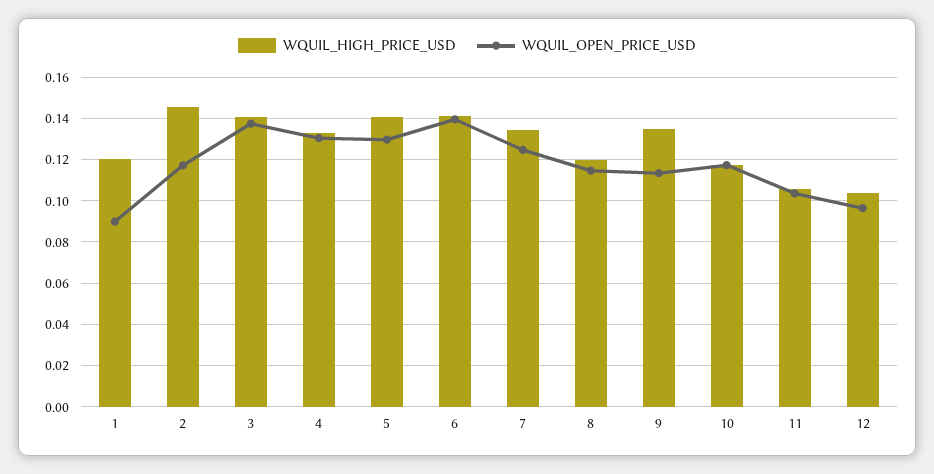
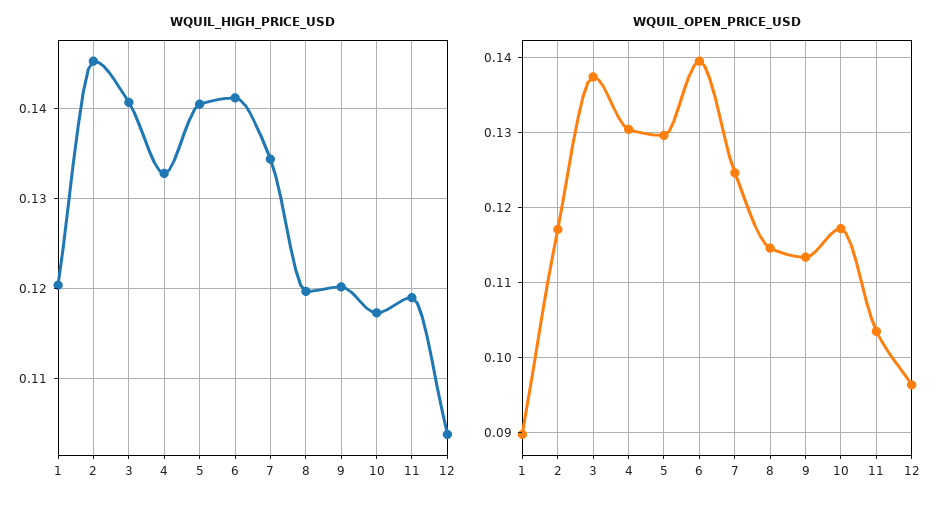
  {
    "WQUIL_HIGH_PRICE_USD": {
      "1": 0.12,
      "2": 0.145,
      "3": 0.141,
      "4": 0.133,
      "5": 0.141,
      "6": 0.141,
      "7": 0.134,
      "8": 0.12,
-     "9": 0.135,
+     "9": 0.12,
      "10": 0.117,
-     "11": 0.105,
+     "11": 0.119,
      "12": 0.104
    },
    "WQUIL_OPEN_PRICE_USD": {
      "1": 0.09,
      "2": 0.117,
      "3": 0.137,
      "4": 0.13,
      "5": 0.13,
      "6": 0.14,
      "7": 0.125,
      "8": 0.115,
      "9": 0.113,
      "10": 0.117,
      "11": 0.104,
      "12": 0.096
    }
  }

